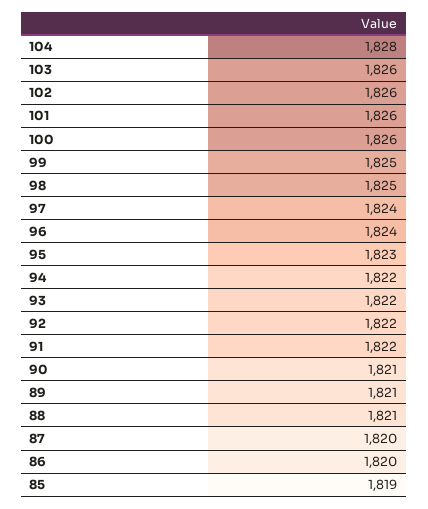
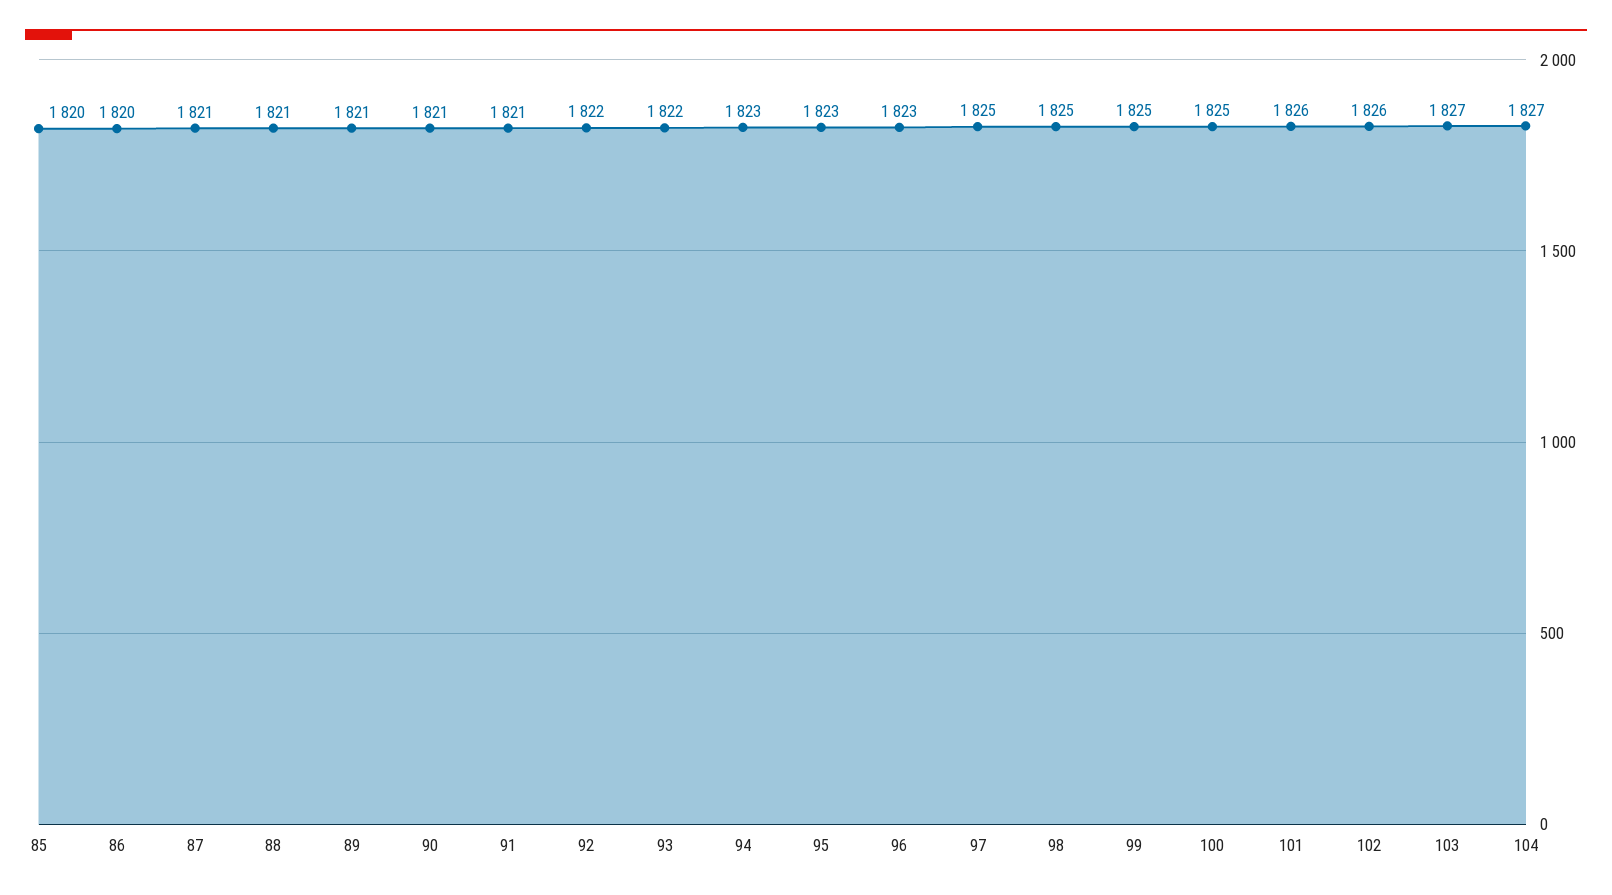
  {
-   "104": 1828,
+   "104": 1827,
-   "103": 1826,
+   "103": 1827,
    "102": 1826,
    "101": 1826,
-   "100": 1826,
+   "100": 1825,
    "99": 1825,
    "98": 1825,
-   "97": 1824,
+   "97": 1825,
-   "96": 1824,
+   "96": 1823,
    "95": 1823,
-   "94": 1822,
+   "94": 1823,
    "93": 1822,
    "92": 1822,
-   "91": 1822,
+   "91": 1821,
    "90": 1821,
    "89": 1821,
    "88": 1821,
-   "87": 1820,
+   "87": 1821,
    "86": 1820,
-   "85": 1819
+   "85": 1820
  }

